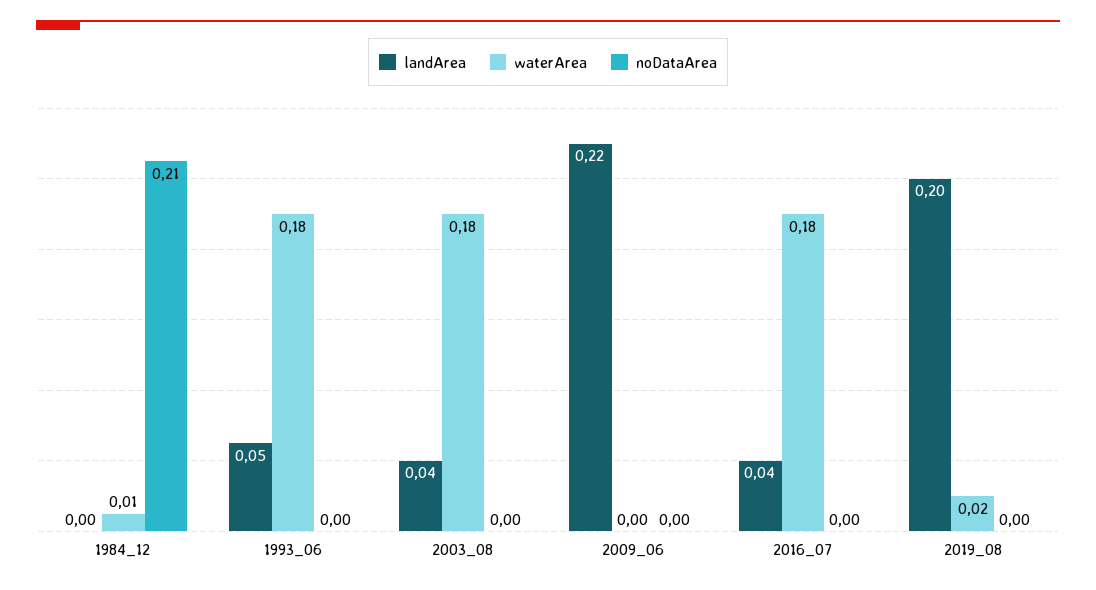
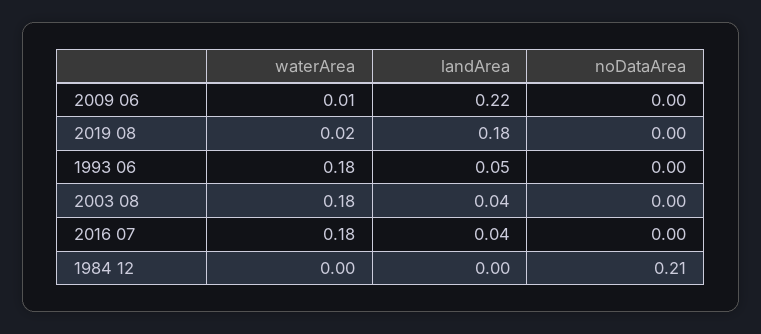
  {
    "landArea": {
      "1984_12": 0,
      "1993_06": 0.05,
      "2003_08": 0.04,
      "2009_06": 0.22,
      "2016_07": 0.04,
-     "2019_08": 0.2
+     "2019_08": 0.18
    },
    "waterArea": {
-     "1984_12": 0.01,
+     "1984_12": 0,
      "1993_06": 0.18,
      "2003_08": 0.18,
-     "2009_06": 0,
+     "2009_06": 0.01,
      "2016_07": 0.18,
      "2019_08": 0.02
    },
    "noDataArea": {
      "1984_12": 0.21,
      "1993_06": 0,
      "2003_08": 0,
      "2009_06": 0,
      "2016_07": 0,
      "2019_08": 0
    }
  }

